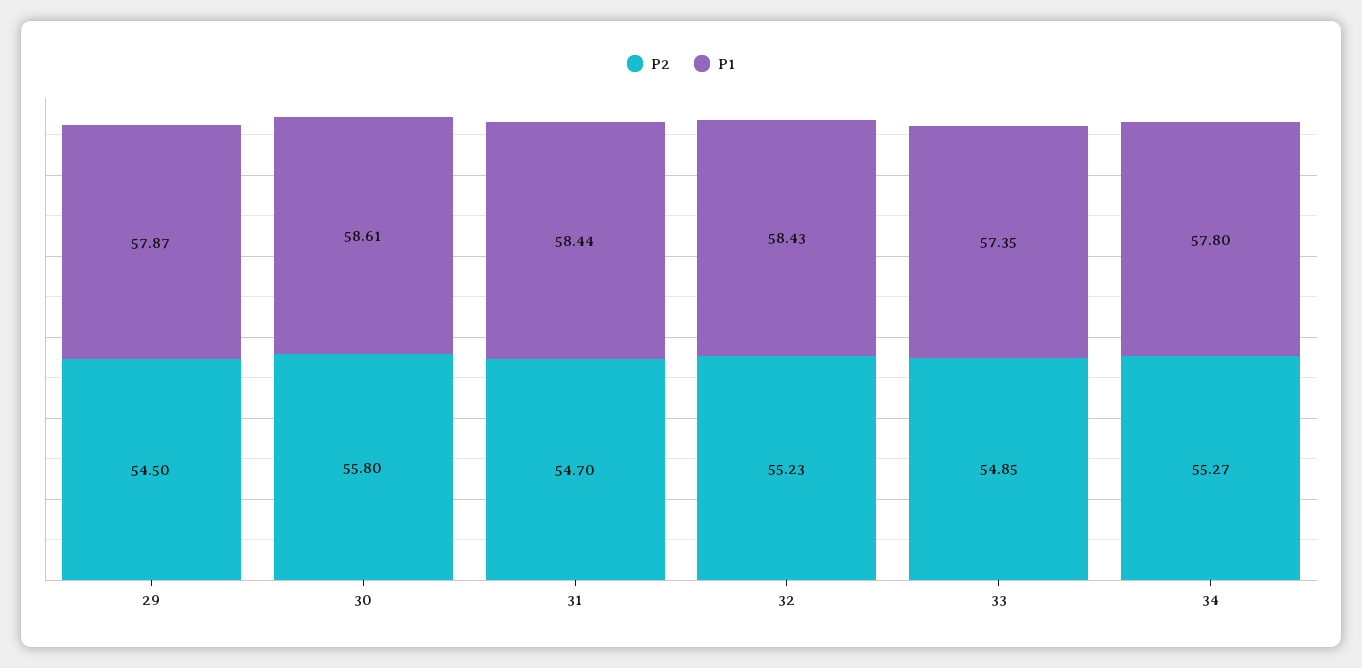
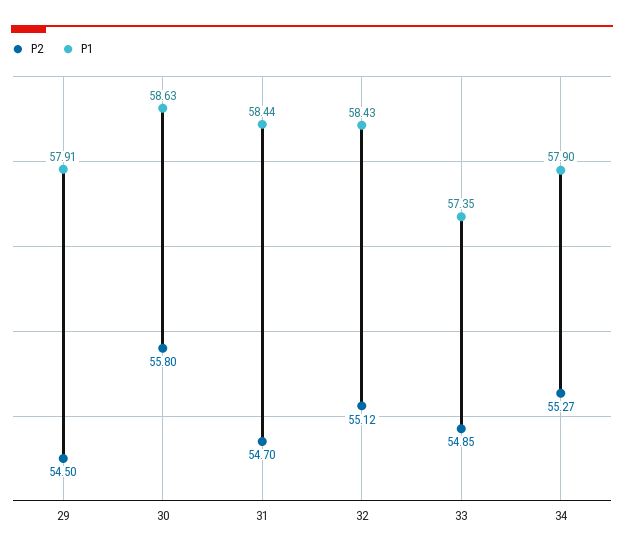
  {
    "P2": {
      "29": 54.5,
      "30": 55.8,
      "31": 54.7,
-     "32": 55.23,
+     "32": 55.12,
      "33": 54.85,
      "34": 55.27
    },
    "P1": {
-     "29": 57.87,
+     "29": 57.91,
-     "30": 58.61,
+     "30": 58.63,
      "31": 58.44,
      "32": 58.43,
      "33": 57.35,
-     "34": 57.8
+     "34": 57.9
    }
  }

